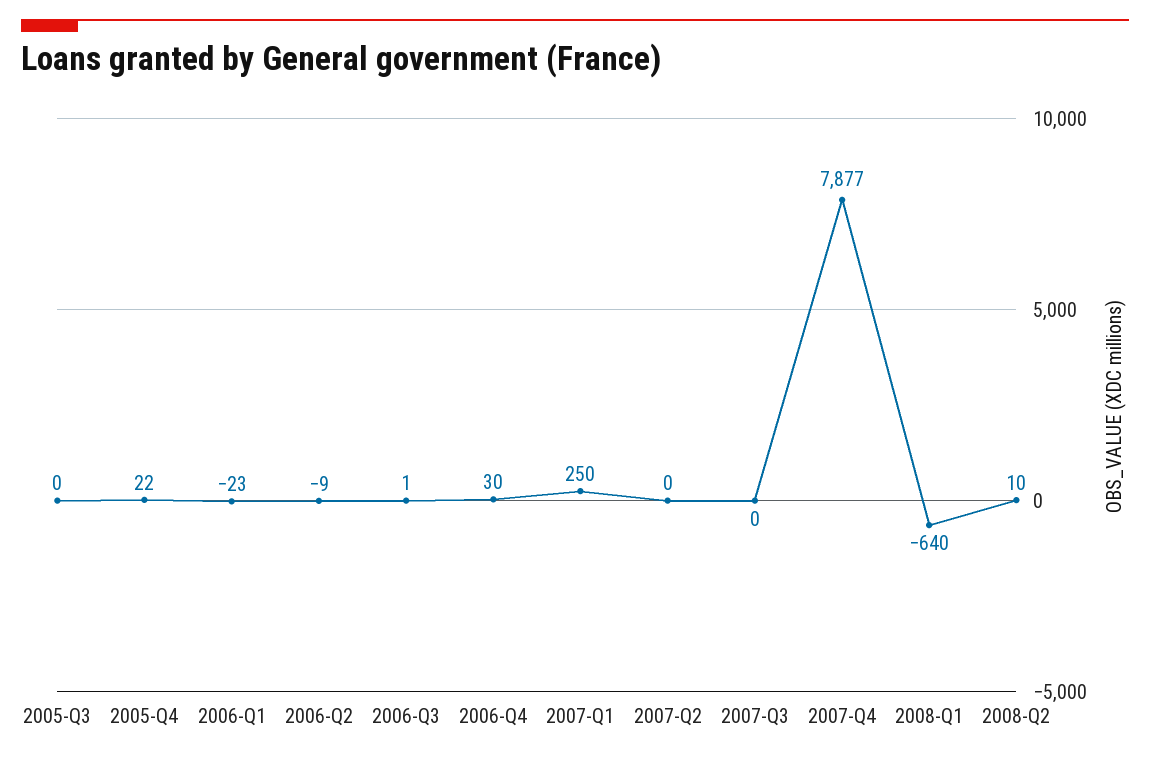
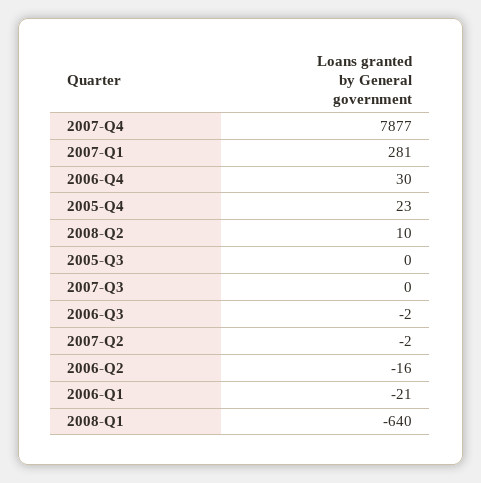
  {
    "2005-Q3": 0,
-   "2005-Q4": 22,
+   "2005-Q4": 23,
-   "2006-Q1": -23,
+   "2006-Q1": -21,
-   "2006-Q2": -9,
+   "2006-Q2": -16,
-   "2006-Q3": 1,
+   "2006-Q3": -2,
    "2006-Q4": 30,
-   "2007-Q1": 250,
+   "2007-Q1": 281,
-   "2007-Q2": 0,
+   "2007-Q2": -2,
    "2007-Q3": 0,
    "2007-Q4": 7877,
    "2008-Q1": -640,
    "2008-Q2": 10
  }

